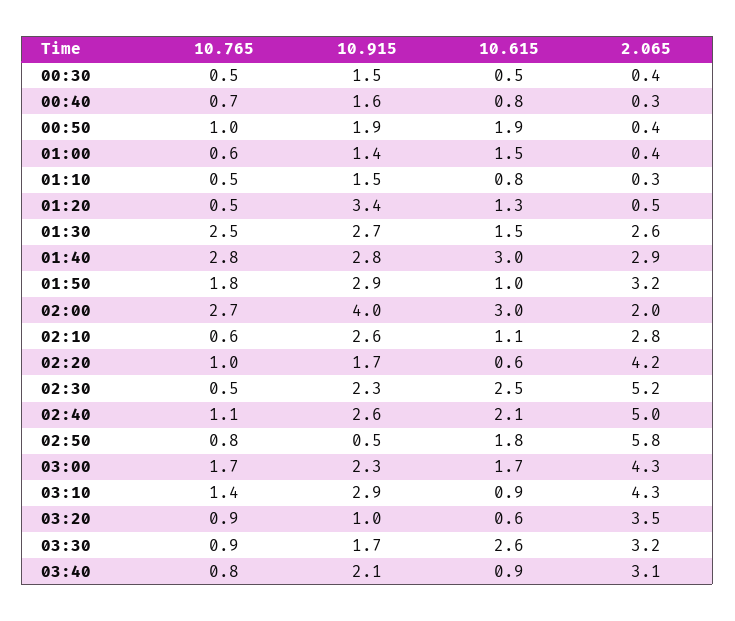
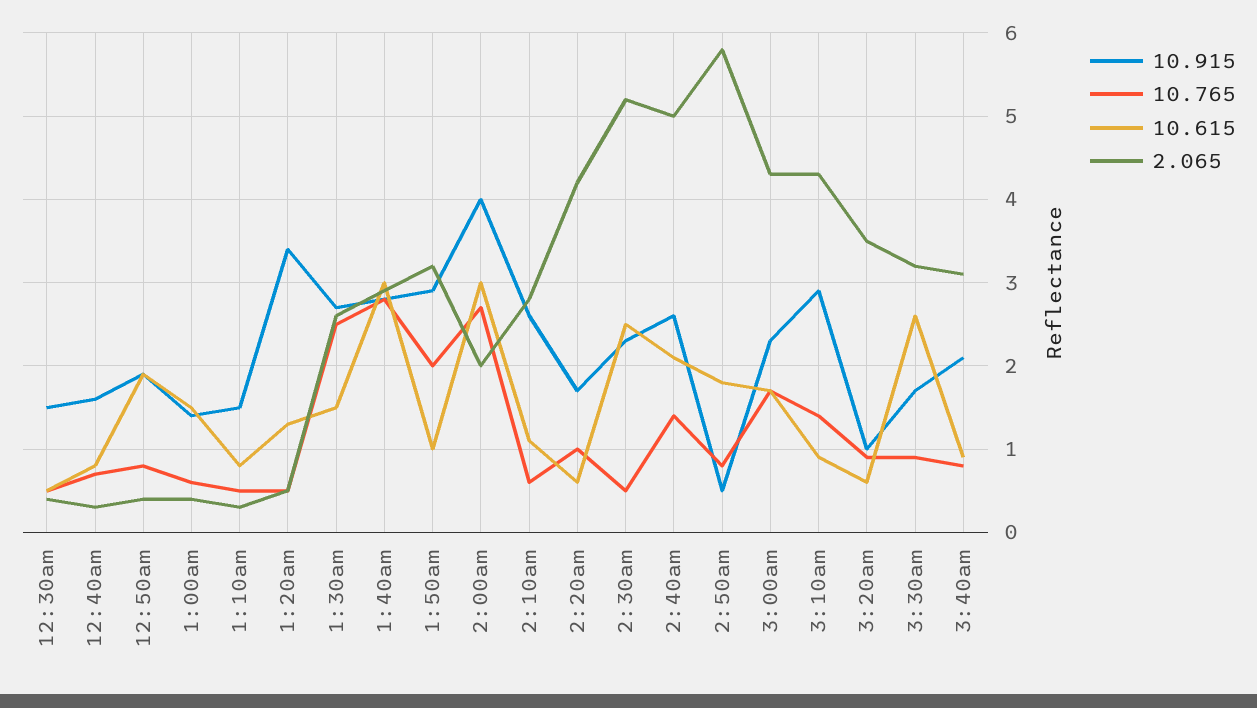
  {
    "10.765": {
      "00:30": 0.5,
      "00:40": 0.7,
-     "00:50": 1,
+     "00:50": 0.8,
      "01:00": 0.6,
      "01:10": 0.5,
      "01:20": 0.5,
      "01:30": 2.5,
      "01:40": 2.8,
-     "01:50": 1.8,
+     "01:50": 2,
      "02:00": 2.7,
      "02:10": 0.6,
      "02:20": 1,
      "02:30": 0.5,
-     "02:40": 1.1,
+     "02:40": 1.4,
      "02:50": 0.8,
      "03:00": 1.7,
      "03:10": 1.4,
      "03:20": 0.9,
      "03:30": 0.9,
      "03:40": 0.8
    },
    "10.915": {
      "00:30": 1.5,
      "00:40": 1.6,
      "00:50": 1.9,
      "01:00": 1.4,
      "01:10": 1.5,
      "01:20": 3.4,
      "01:30": 2.7,
      "01:40": 2.8,
      "01:50": 2.9,
      "02:00": 4,
      "02:10": 2.6,
      "02:20": 1.7,
      "02:30": 2.3,
      "02:40": 2.6,
      "02:50": 0.5,
      "03:00": 2.3,
      "03:10": 2.9,
      "03:20": 1,
      "03:30": 1.7,
      "03:40": 2.1
    },
    "10.615": {
      "00:30": 0.5,
      "00:40": 0.8,
      "00:50": 1.9,
      "01:00": 1.5,
      "01:10": 0.8,
      "01:20": 1.3,
      "01:30": 1.5,
      "01:40": 3,
      "01:50": 1,
      "02:00": 3,
      "02:10": 1.1,
      "02:20": 0.6,
      "02:30": 2.5,
      "02:40": 2.1,
      "02:50": 1.8,
      "03:00": 1.7,
      "03:10": 0.9,
      "03:20": 0.6,
      "03:30": 2.6,
      "03:40": 0.9
    },
    "2.065": {
      "00:30": 0.4,
      "00:40": 0.3,
      "00:50": 0.4,
      "01:00": 0.4,
      "01:10": 0.3,
      "01:20": 0.5,
      "01:30": 2.6,
      "01:40": 2.9,
      "01:50": 3.2,
      "02:00": 2,
      "02:10": 2.8,
      "02:20": 4.2,
      "02:30": 5.2,
      "02:40": 5,
      "02:50": 5.8,
      "03:00": 4.3,
      "03:10": 4.3,
      "03:20": 3.5,
      "03:30": 3.2,
      "03:40": 3.1
    }
  }

